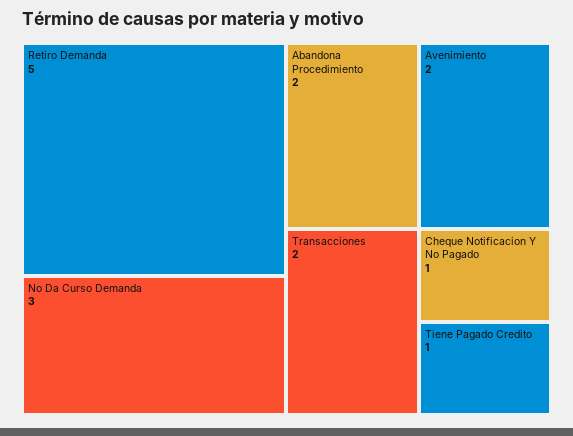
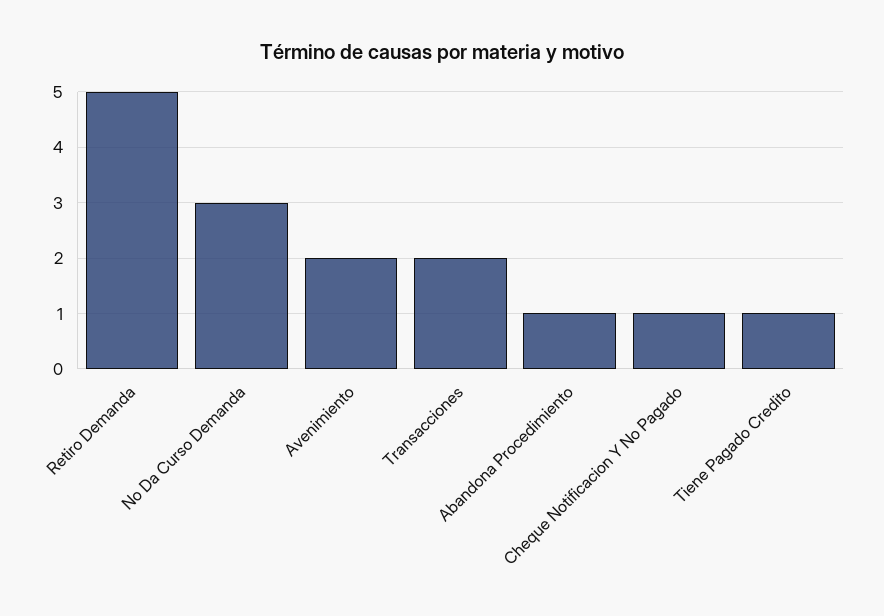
  {
    "Retiro Demanda": 5,
    "No Da Curso Demanda": 3,
-   "Abandona Procedimiento": 2,
+   "Abandona Procedimiento": 1,
    "Avenimiento": 2,
    "Transacciones": 2,
    "Cheque Notificacion Y No Pagado": 1,
    "Tiene Pagado Credito": 1
  }

